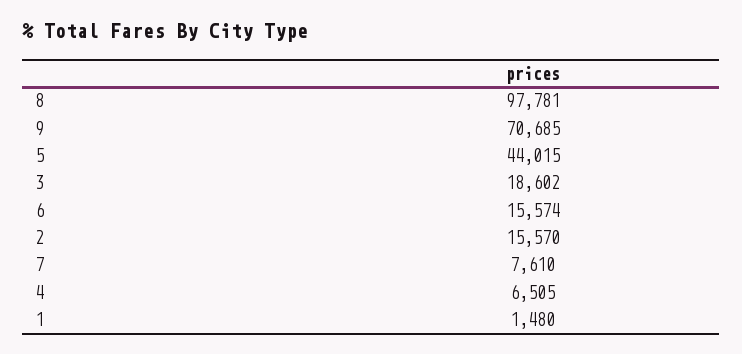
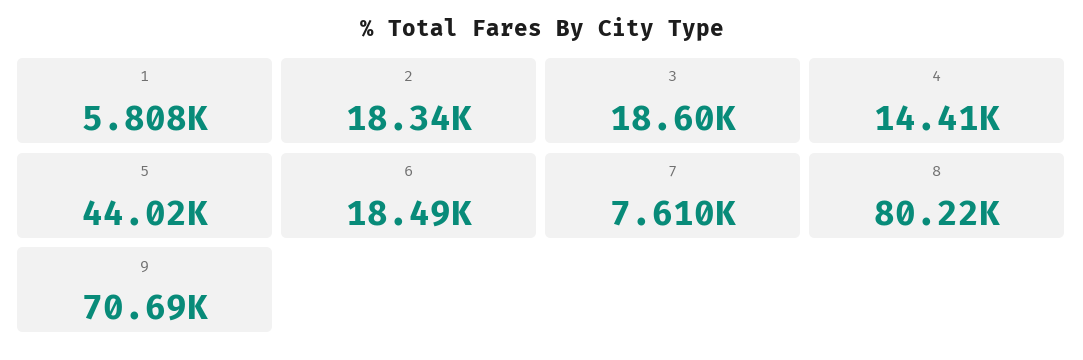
  {
-   "8": 97781,
+   "8": 80220,
    "9": 70685,
    "5": 44015,
    "3": 18602,
-   "6": 15574,
+   "6": 18490,
-   "2": 15570,
+   "2": 18340,
    "7": 7610,
-   "4": 6505,
+   "4": 14410,
-   "1": 1480
+   "1": 5808
  }

